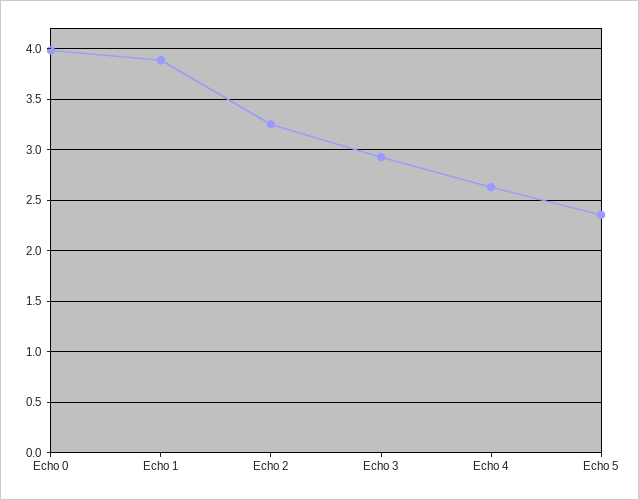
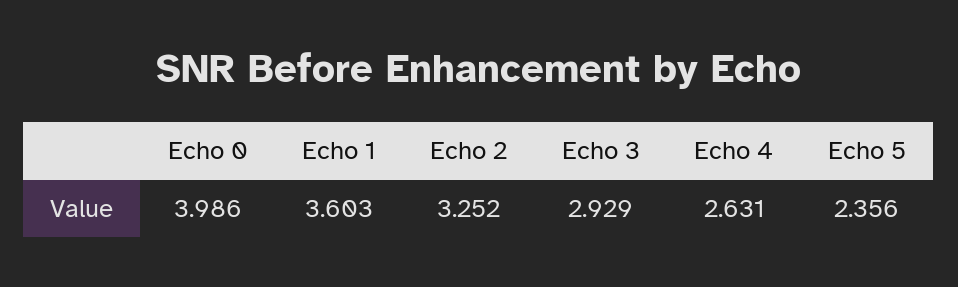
  {
    "Echo 0": 3.986,
-   "Echo 1": 3.9,
+   "Echo 1": 3.603,
    "Echo 2": 3.252,
    "Echo 3": 2.929,
    "Echo 4": 2.631,
    "Echo 5": 2.356
  }

